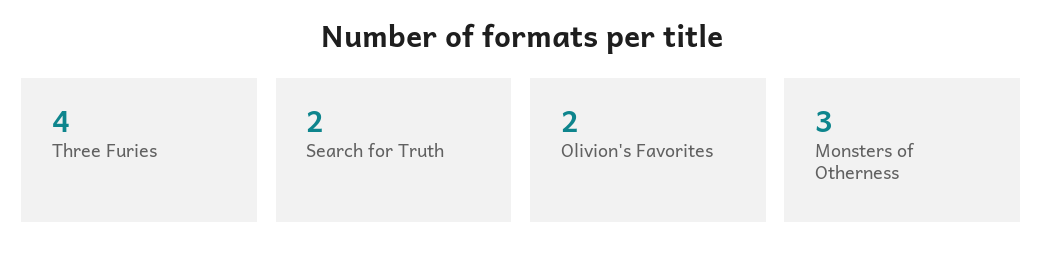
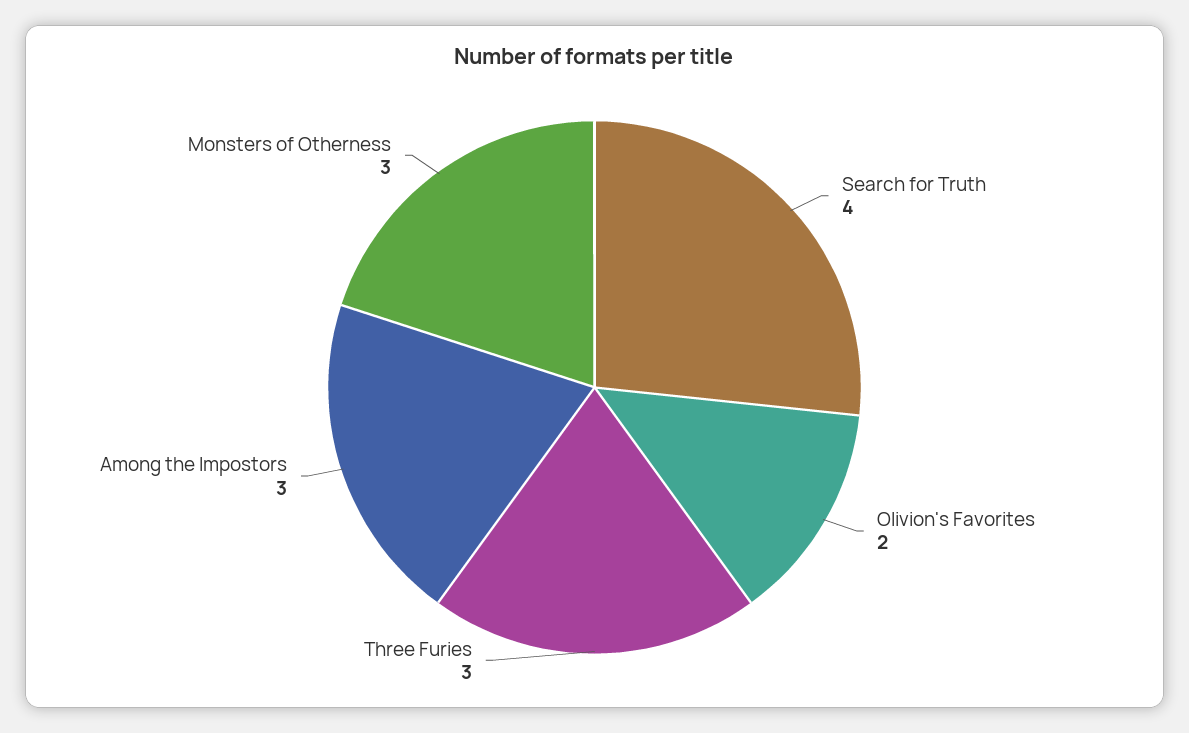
  {
-   "Three Furies": 4,
+   "Three Furies": 3,
-   "Search for Truth": 2,
+   "Search for Truth": 4,
    "Olivion's Favorites": 2,
-   "Monsters of Otherness": 3
+   "Monsters of Otherness": 3,
+   "Among the Impostors": 3
  }

